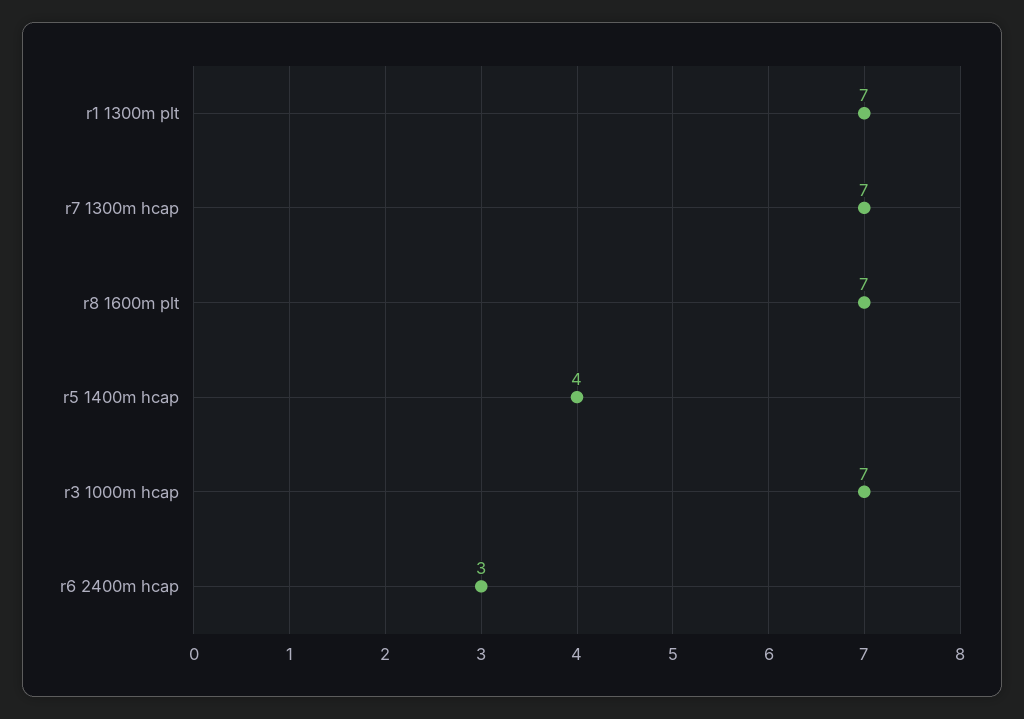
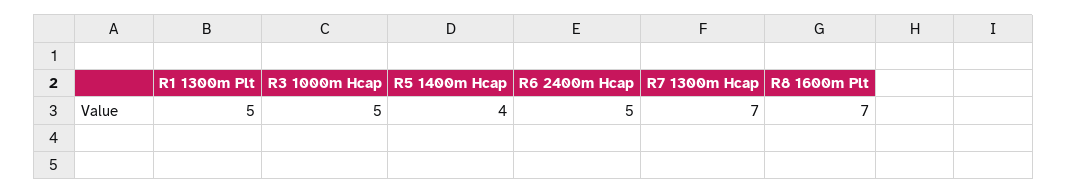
  {
-   "r1 1300m plt": 7,
+   "r1 1300m plt": 5,
    "r7 1300m hcap": 7,
    "r8 1600m plt": 7,
    "r5 1400m hcap": 4,
-   "r3 1000m hcap": 7,
+   "r3 1000m hcap": 5,
-   "r6 2400m hcap": 3
+   "r6 2400m hcap": 5
  }

